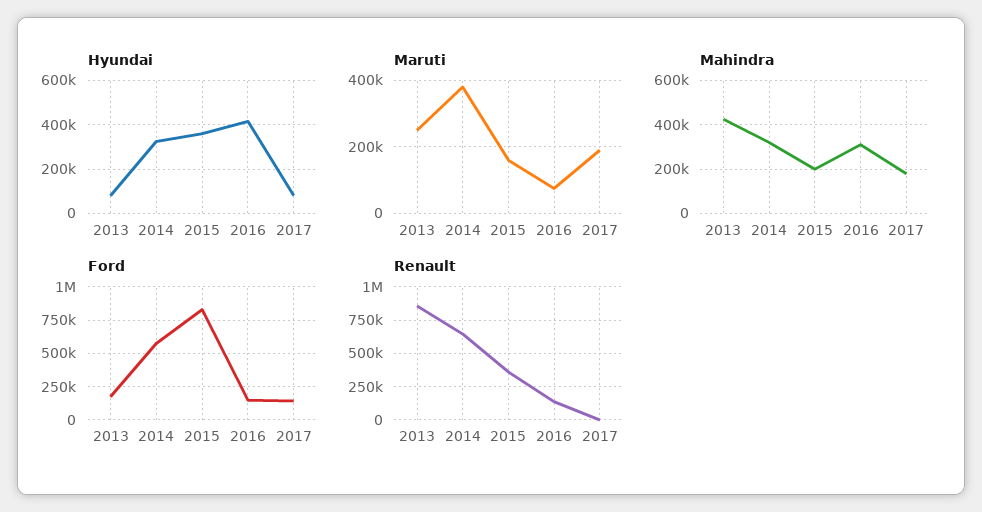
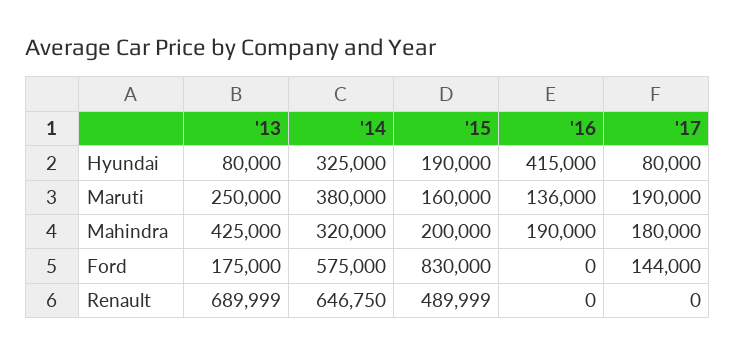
  {
    "Hyundai": {
      "2013": 80000,
      "2014": 325000,
-     "2015": 350000,
+     "2015": 190000,
      "2016": 415000,
      "2017": 80000
    },
    "Maruti": {
      "2013": 250000,
      "2014": 380000,
      "2015": 160000,
-     "2016": 80000,
+     "2016": 136000,
      "2017": 190000
    },
    "Mahindra": {
      "2013": 425000,
      "2014": 320000,
      "2015": 200000,
-     "2016": 300000,
+     "2016": 190000,
      "2017": 180000
    },
    "Ford": {
      "2013": 175000,
      "2014": 575000,
      "2015": 830000,
-     "2016": 150000,
+     "2016": 0,
      "2017": 144000
    },
    "Renault": {
-     "2013": 850000,
+     "2013": 689999,
      "2014": 646750,
-     "2015": 350000,
+     "2015": 489999,
-     "2016": 150000,
+     "2016": 0,
      "2017": 0
    }
  }

